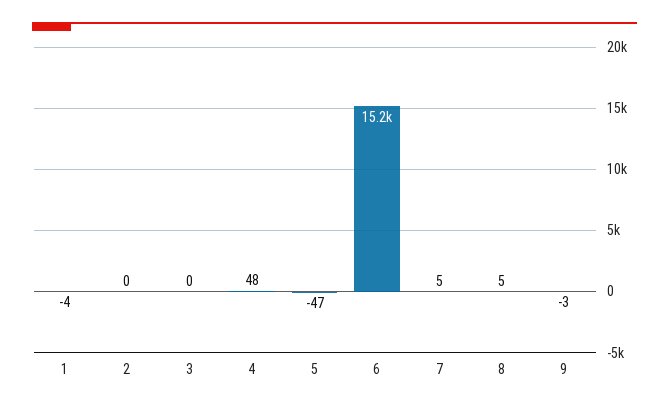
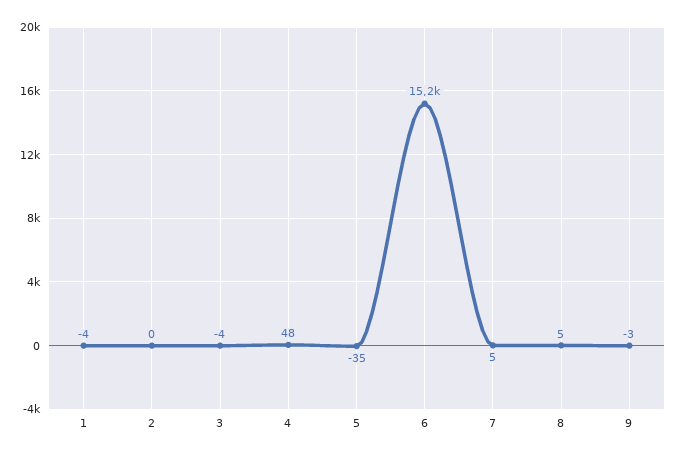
  {
    "1": -4,
    "2": 0,
-   "3": 0,
+   "3": -4,
    "4": 48,
-   "5": -47,
+   "5": -35,
    "6": 15200,
    "7": 5,
    "8": 5,
    "9": -3
  }

